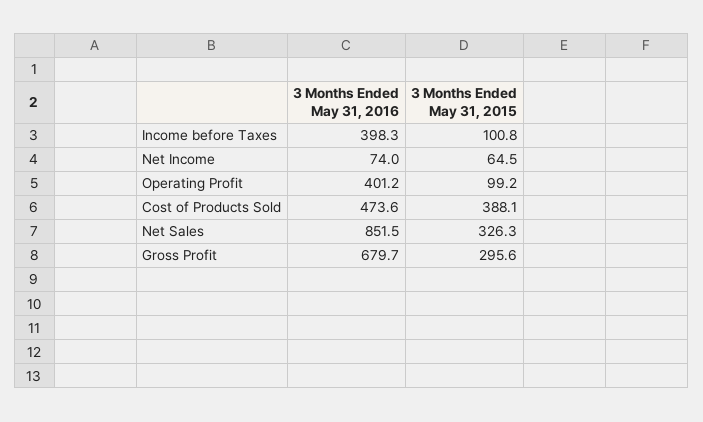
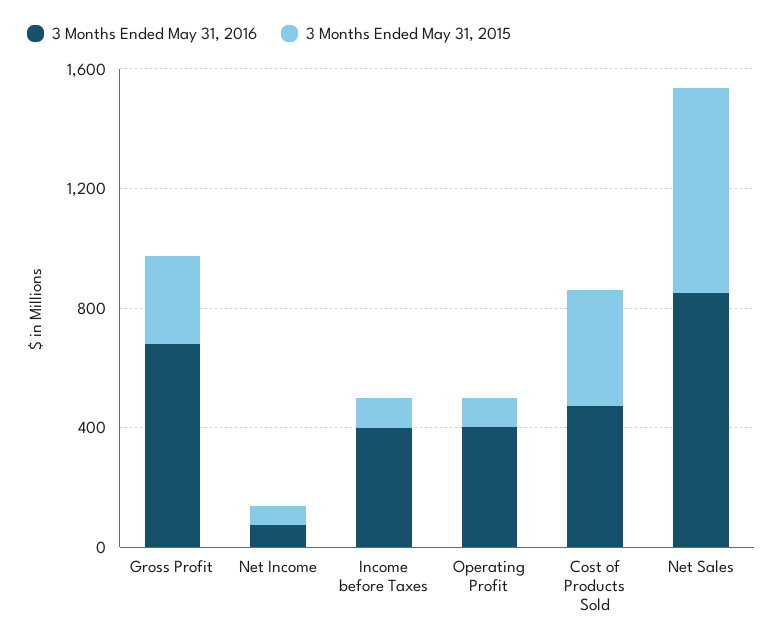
  {
    "3 Months Ended May 31, 2016": {
      "Income before Taxes": 398.3,
      "Net Income": 74,
      "Operating Profit": 401.2,
      "Cost of Products Sold": 473.6,
      "Net Sales": 851.5,
      "Gross Profit": 679.7
    },
    "3 Months Ended May 31, 2015": {
      "Income before Taxes": 100.8,
      "Net Income": 64.5,
      "Operating Profit": 99.2,
      "Cost of Products Sold": 388.1,
-     "Net Sales": 326.3,
+     "Net Sales": 700,
      "Gross Profit": 295.6
    }
  }

